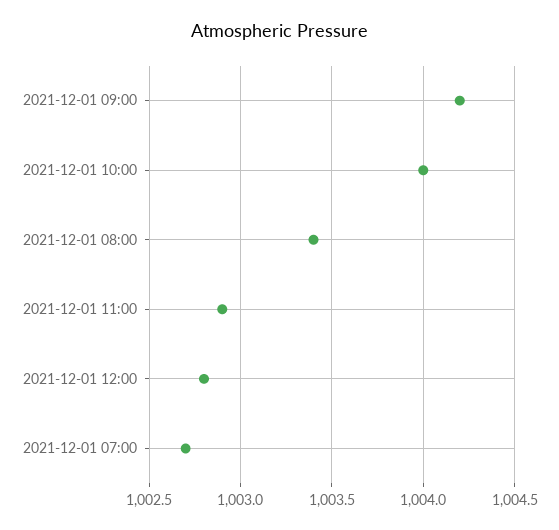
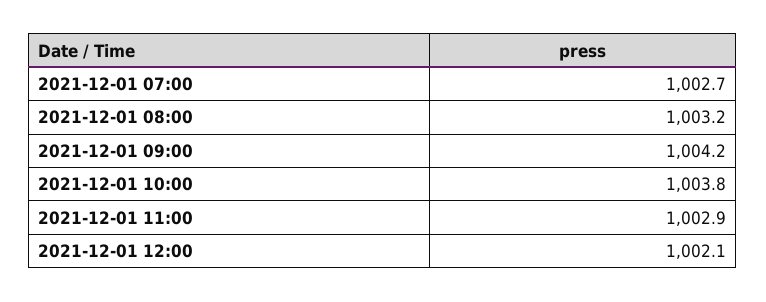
  {
    "2021-12-01 09:00": 1004.2,
-   "2021-12-01 10:00": 1004,
+   "2021-12-01 10:00": 1003.8,
-   "2021-12-01 08:00": 1003.4,
+   "2021-12-01 08:00": 1003.2,
    "2021-12-01 11:00": 1002.9,
-   "2021-12-01 12:00": 1002.8,
+   "2021-12-01 12:00": 1002.1,
    "2021-12-01 07:00": 1002.7
  }

